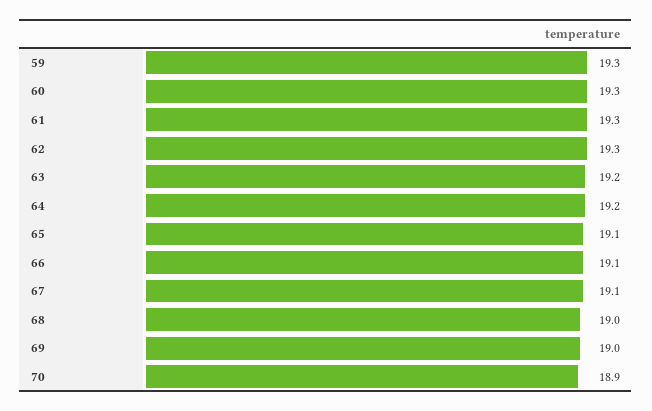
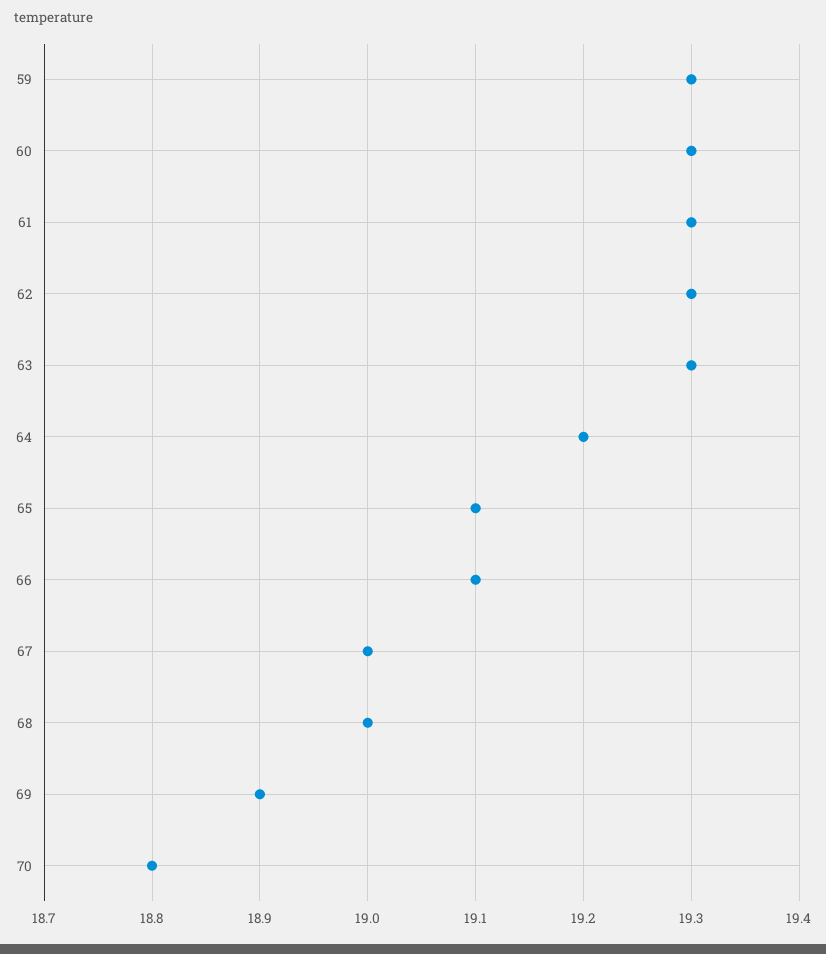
  {
    "59": 19.3,
    "60": 19.3,
    "61": 19.3,
    "62": 19.3,
-   "63": 19.2,
+   "63": 19.3,
    "64": 19.2,
    "65": 19.1,
    "66": 19.1,
-   "67": 19.1,
+   "67": 19,
    "68": 19,
-   "69": 19,
+   "69": 18.9,
-   "70": 18.9
+   "70": 18.8
  }

